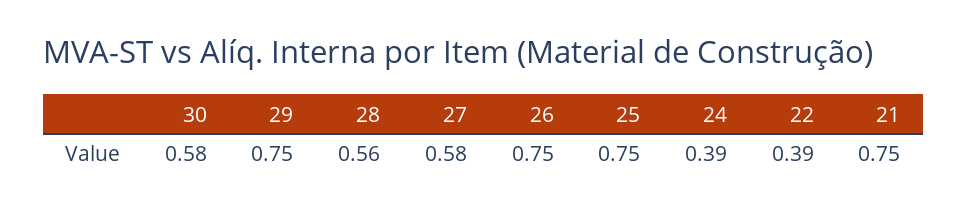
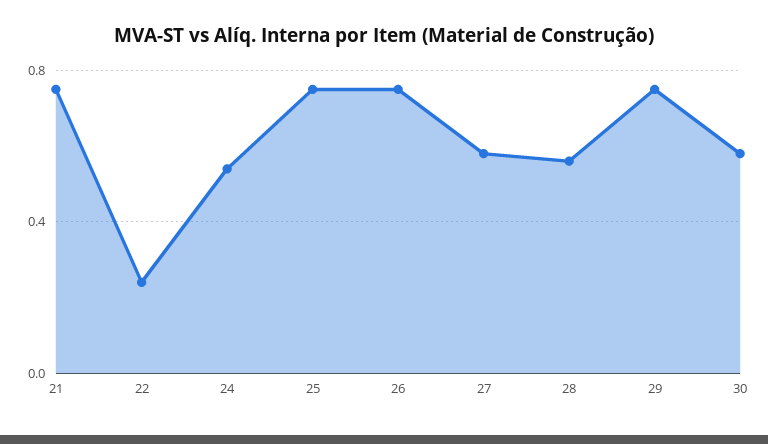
  {
    "30": 0.58,
    "29": 0.75,
    "28": 0.56,
    "27": 0.58,
    "26": 0.75,
    "25": 0.75,
-   "24": 0.39,
+   "24": 0.55,
-   "22": 0.39,
+   "22": 0.25,
    "21": 0.75
  }

